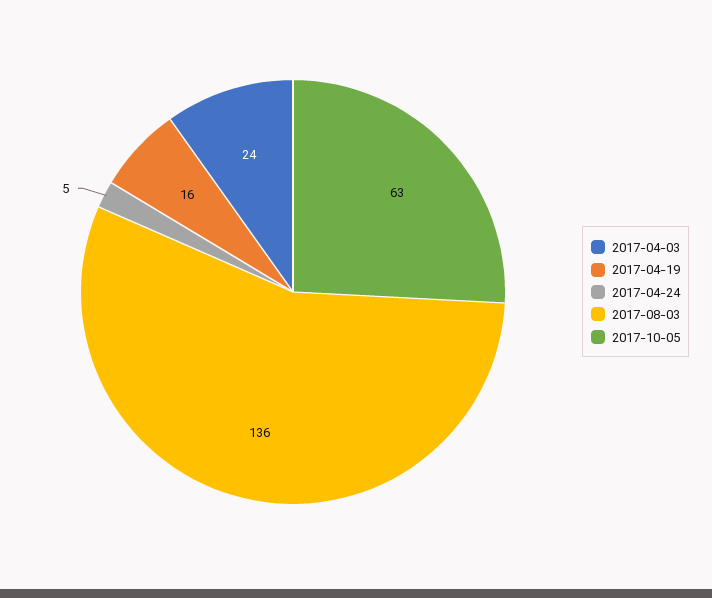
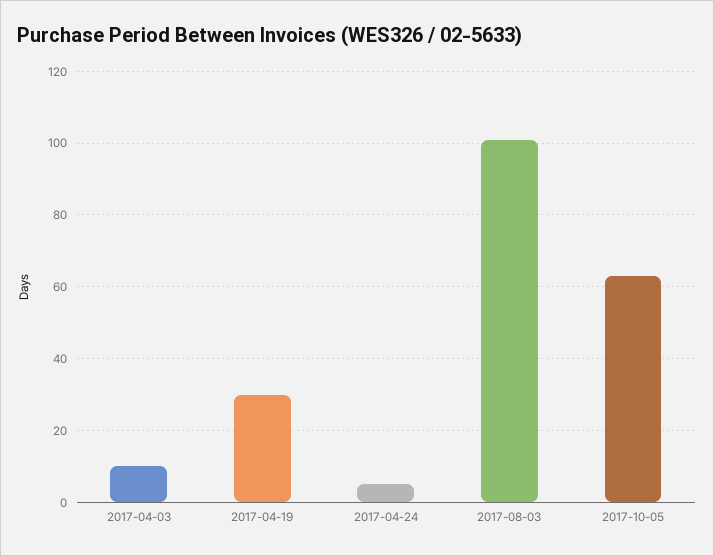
  {
-   "2017-04-03": 24,
+   "2017-04-03": 10,
-   "2017-04-19": 16,
+   "2017-04-19": 30,
    "2017-04-24": 5,
-   "2017-08-03": 136,
+   "2017-08-03": 100,
    "2017-10-05": 63
  }

